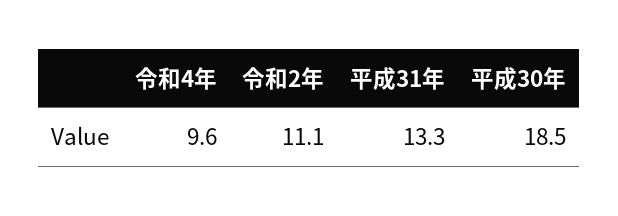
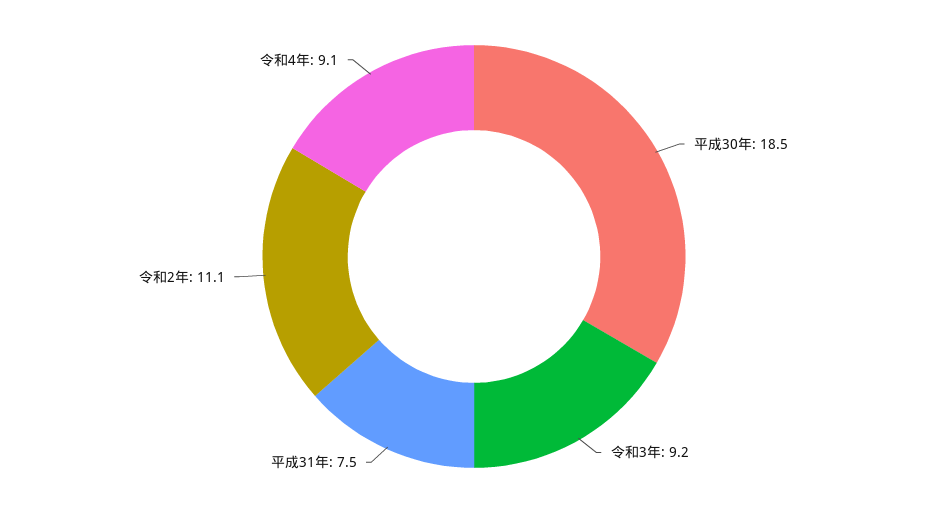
  {
-   "令和4年": 9.6,
+   "令和4年": 9.1,
    "令和2年": 11.1,
-   "平成31年": 13.3,
+   "平成31年": 7.5,
-   "平成30年": 18.5
+   "平成30年": 18.5,
+   "令和3年": 9.2
  }

